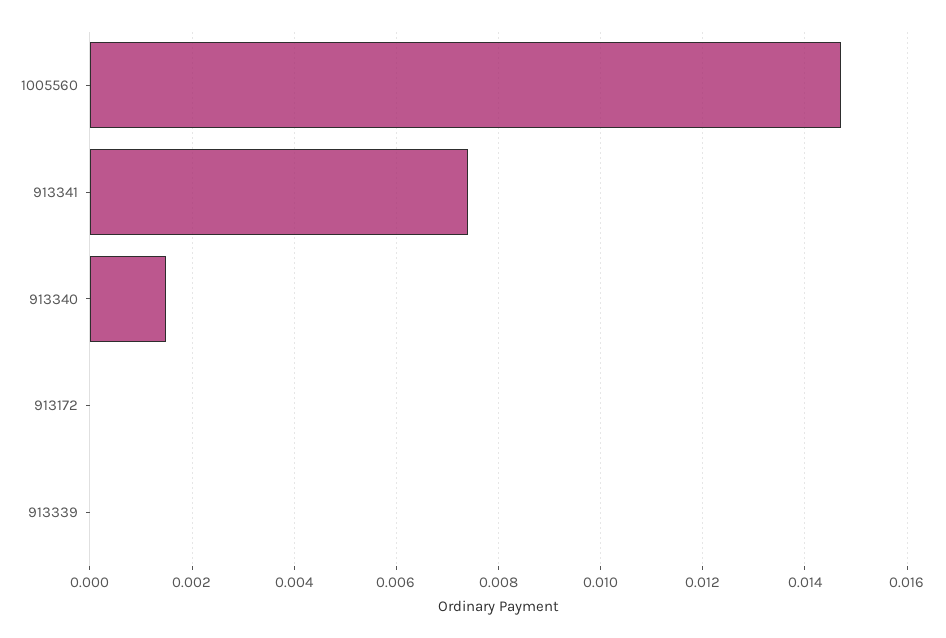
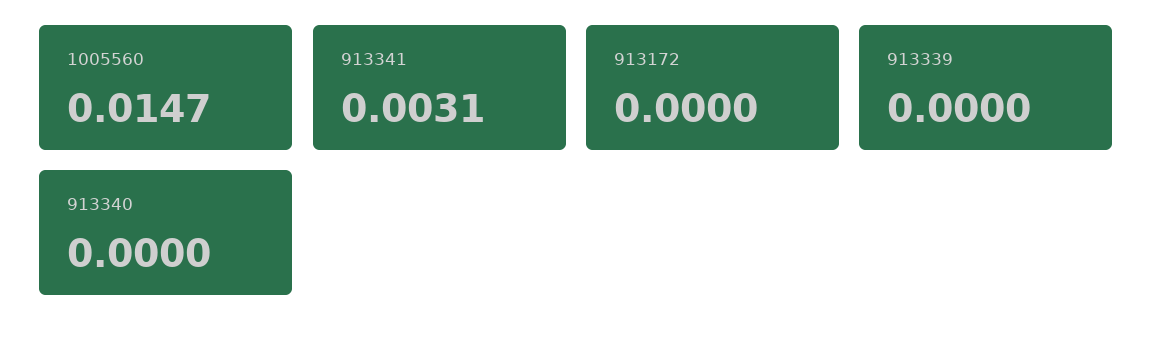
  {
    "1005560": 0.0147,
-   "913341": 0.0075,
+   "913341": 0.0031,
-   "913340": 0.0015,
+   "913340": 0,
    "913172": 0,
    "913339": 0
  }

